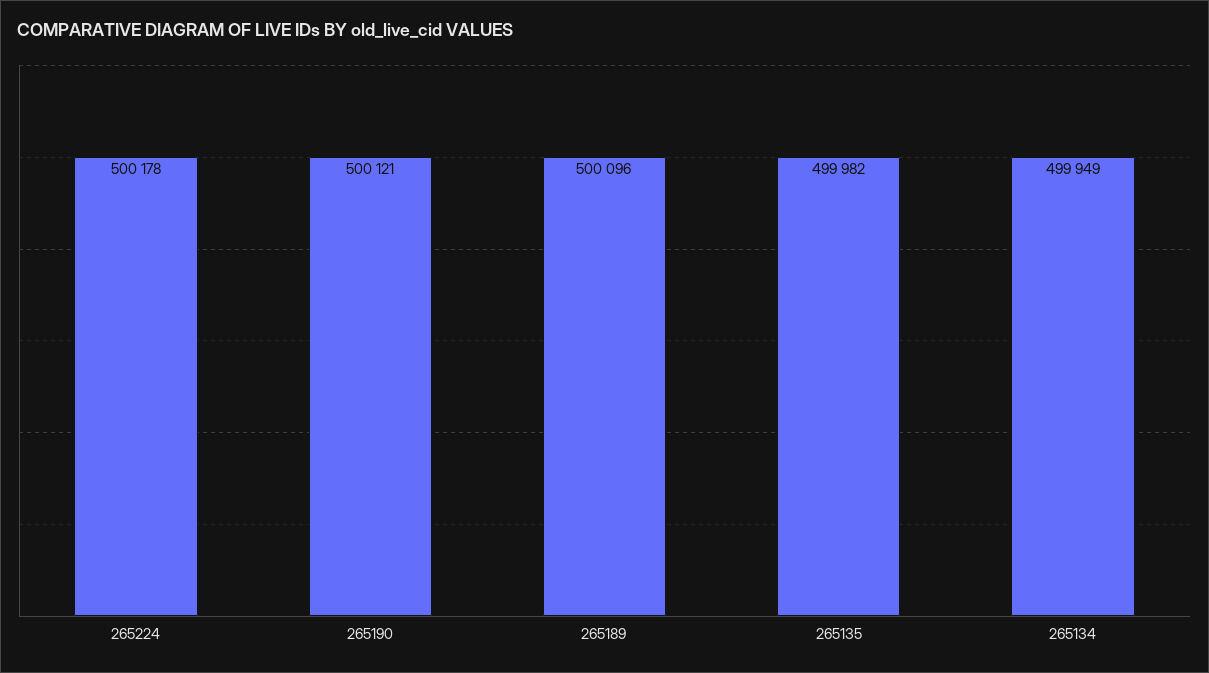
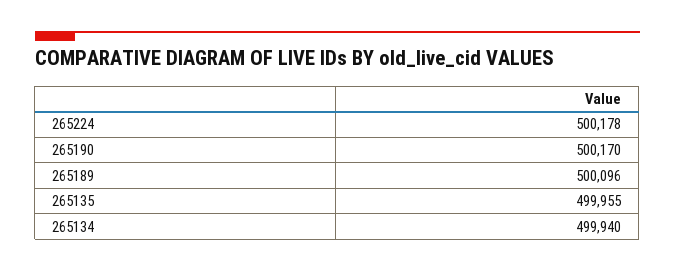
  {
    "265224": 500178,
-   "265190": 500121,
+   "265190": 500170,
    "265189": 500096,
-   "265135": 499982,
+   "265135": 499955,
-   "265134": 499949
+   "265134": 499940
  }

